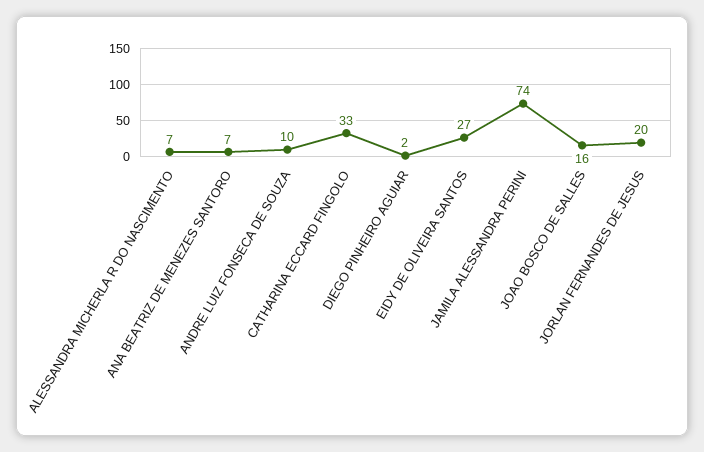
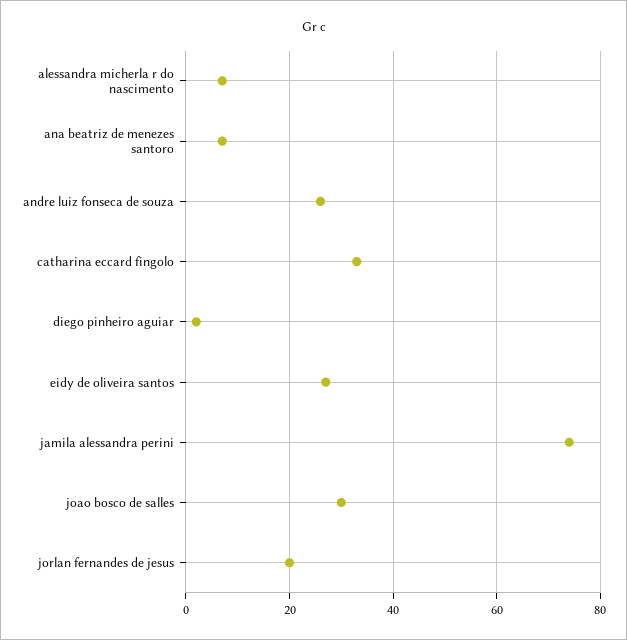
  {
    "ALESSANDRA MICHERLA R DO NASCIMENTO": 7,
    "ANA BEATRIZ DE MENEZES SANTORO": 7,
-   "ANDRE LUIZ FONSECA DE SOUZA": 10,
+   "ANDRE LUIZ FONSECA DE SOUZA": 25,
    "CATHARINA ECCARD FINGOLO": 33,
    "DIEGO PINHEIRO AGUIAR": 2,
    "EIDY DE OLIVEIRA SANTOS": 27,
    "JAMILA ALESSANDRA PERINI": 74,
-   "JOAO BOSCO DE SALLES": 16,
+   "JOAO BOSCO DE SALLES": 30,
    "JORLAN FERNANDES DE JESUS": 20
  }

